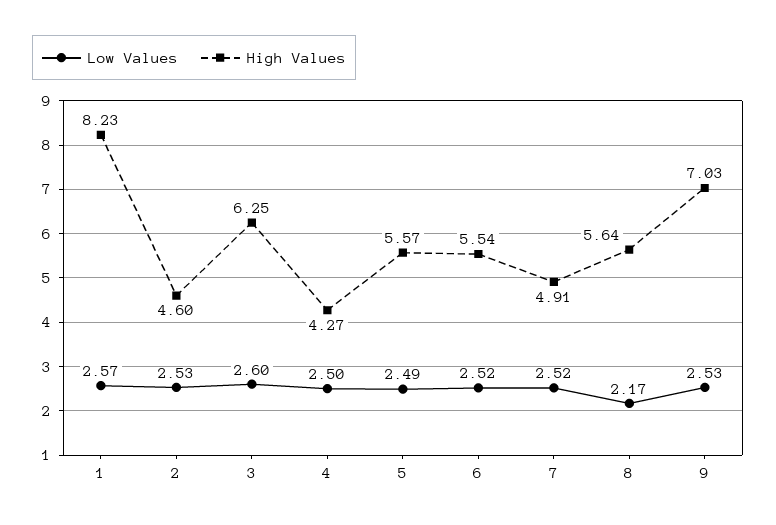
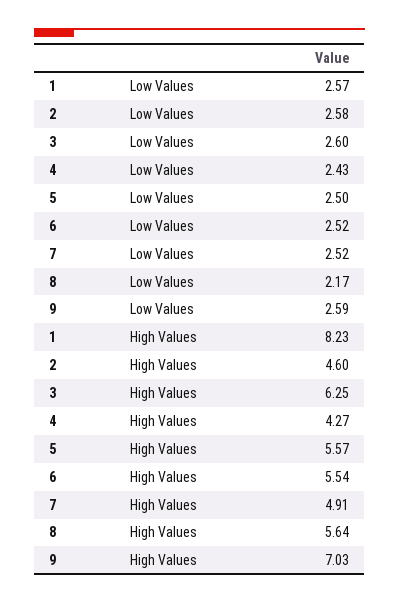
  {
    "Low Values": {
      "1": 2.57,
-     "2": 2.53,
+     "2": 2.58,
      "3": 2.6,
-     "4": 2.5,
+     "4": 2.43,
-     "5": 2.49,
+     "5": 2.5,
      "6": 2.52,
      "7": 2.52,
      "8": 2.17,
-     "9": 2.53
+     "9": 2.59
    },
    "High Values": {
      "1": 8.23,
      "2": 4.6,
      "3": 6.25,
      "4": 4.27,
      "5": 5.57,
      "6": 5.54,
      "7": 4.91,
      "8": 5.64,
      "9": 7.03
    }
  }

